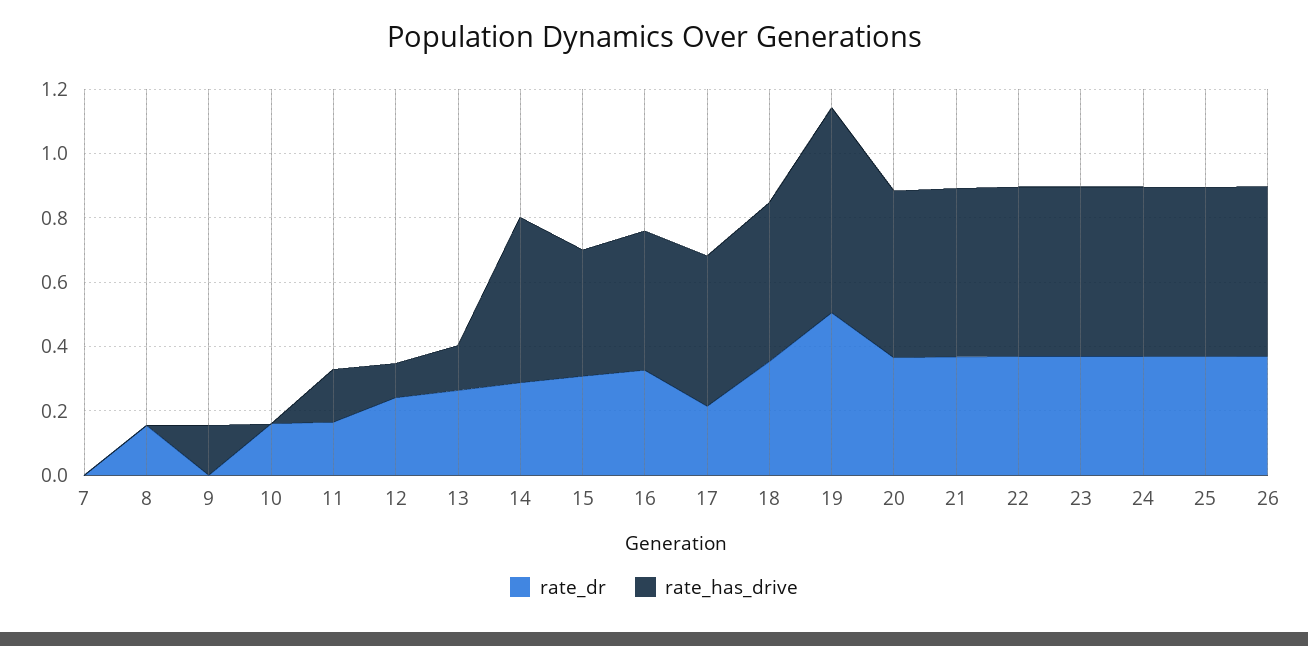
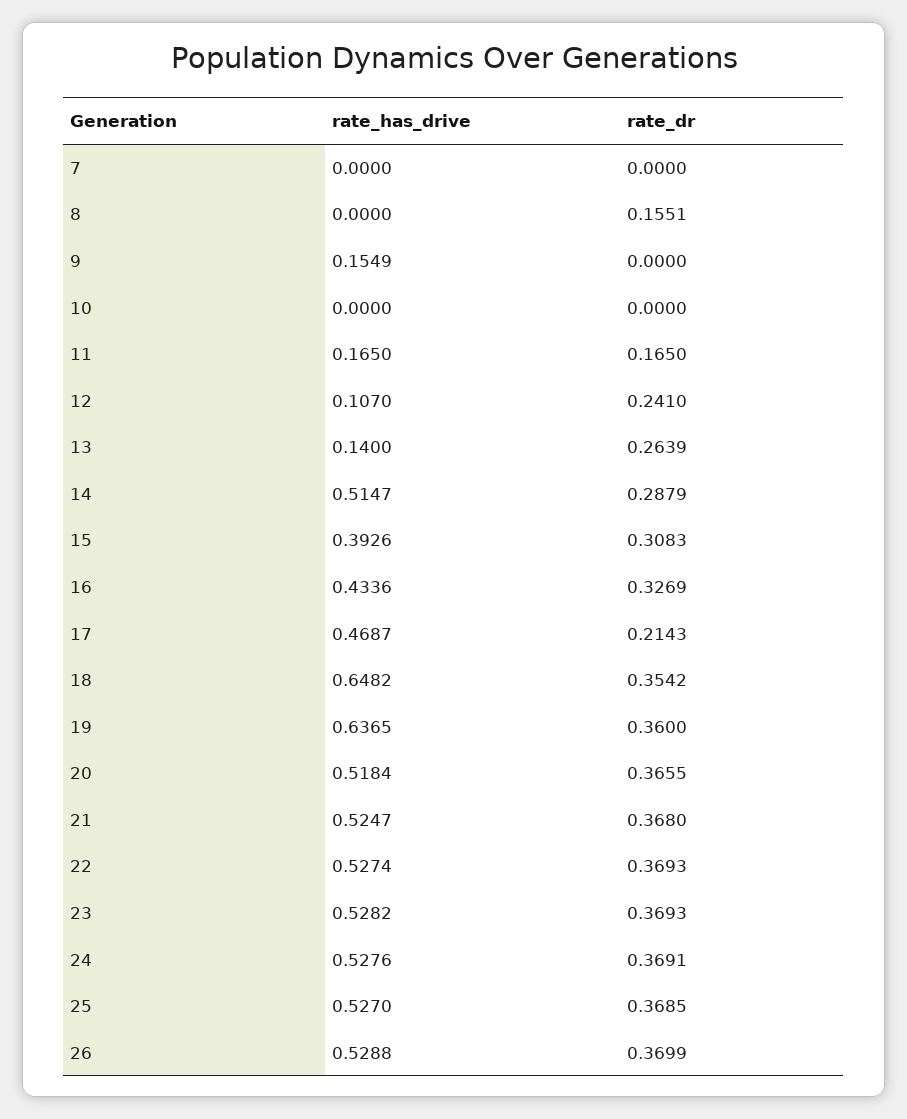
  {
    "rate_dr": {
      "7": 0,
      "8": 0.1551,
      "9": 0,
-     "10": 0.15,
+     "10": 0,
      "11": 0.165,
      "12": 0.241,
      "13": 0.2639,
      "14": 0.2879,
      "15": 0.3083,
      "16": 0.3269,
      "17": 0.2143,
      "18": 0.3542,
-     "19": 0.5,
+     "19": 0.36,
      "20": 0.3655,
      "21": 0.368,
      "22": 0.3693,
      "23": 0.3693,
      "24": 0.3691,
      "25": 0.3685,
      "26": 0.3699
    },
    "rate_has_drive": {
      "7": 0,
      "8": 0,
      "9": 0.1549,
      "10": 0,
      "11": 0.165,
      "12": 0.107,
      "13": 0.14,
      "14": 0.5147,
      "15": 0.3926,
      "16": 0.4336,
      "17": 0.4687,
-     "18": 0.5,
+     "18": 0.6482,
      "19": 0.6365,
      "20": 0.5184,
      "21": 0.5247,
      "22": 0.5274,
      "23": 0.5282,
      "24": 0.5276,
      "25": 0.527,
      "26": 0.5288
    }
  }

